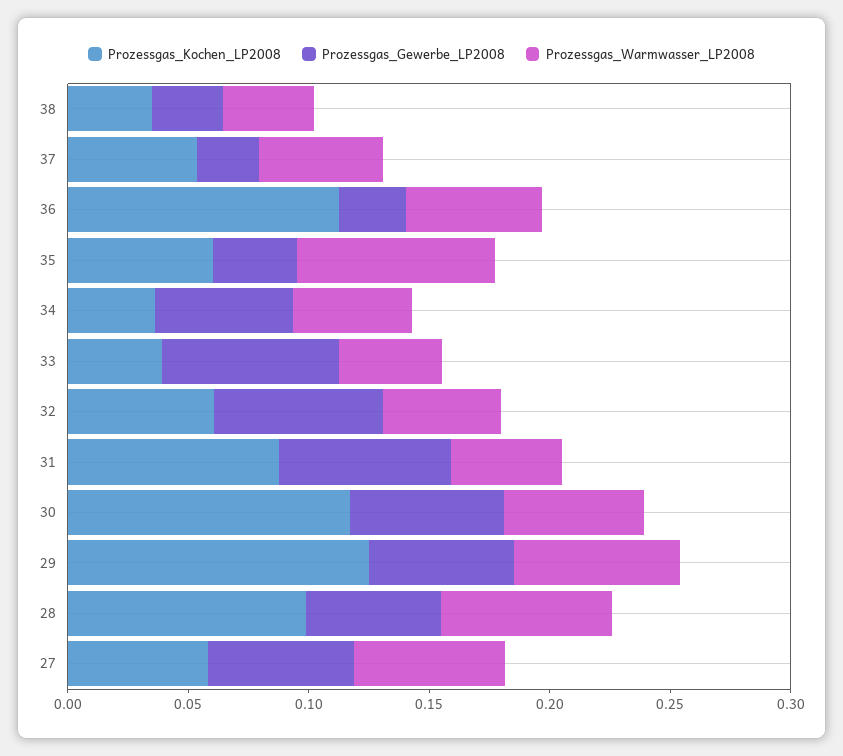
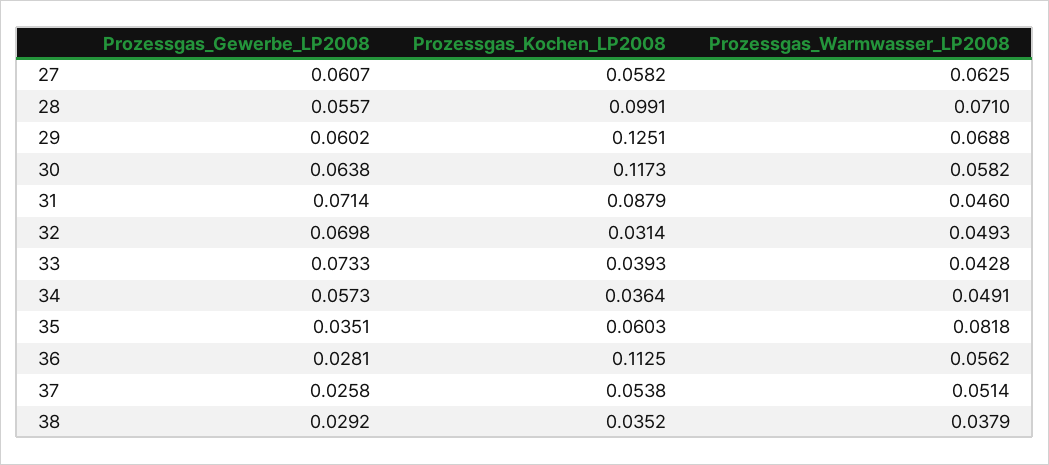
  {
    "Prozessgas_Kochen_LP2008": {
      "38": 0.0352,
      "37": 0.0538,
      "36": 0.1125,
      "35": 0.0603,
      "34": 0.0364,
      "33": 0.0393,
-     "32": 0.06,
+     "32": 0.0314,
      "31": 0.0879,
      "30": 0.1173,
      "29": 0.1251,
      "28": 0.0991,
      "27": 0.0582
    },
    "Prozessgas_Gewerbe_LP2008": {
      "38": 0.0292,
      "37": 0.0258,
      "36": 0.0281,
      "35": 0.0351,
      "34": 0.0573,
      "33": 0.0733,
      "32": 0.0698,
      "31": 0.0714,
      "30": 0.0638,
      "29": 0.0602,
      "28": 0.0557,
      "27": 0.0607
    },
    "Prozessgas_Warmwasser_LP2008": {
      "38": 0.0379,
      "37": 0.0514,
      "36": 0.0562,
      "35": 0.0818,
      "34": 0.0491,
      "33": 0.0428,
      "32": 0.0493,
      "31": 0.046,
      "30": 0.0582,
      "29": 0.0688,
      "28": 0.071,
      "27": 0.0625
    }
  }

